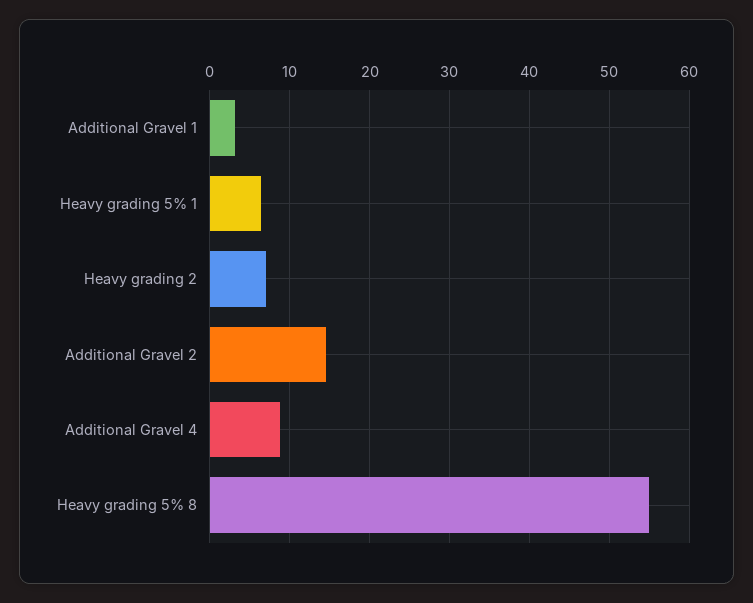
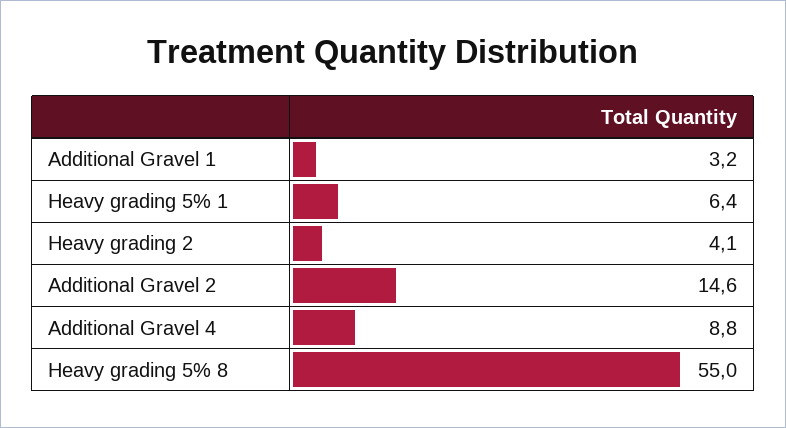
  {
    "Additional Gravel 1": 3.2,
    "Heavy grading 5% 1": 6.4,
-   "Heavy grading 2": 7,
+   "Heavy grading 2": 4.1,
    "Additional Gravel 2": 14.6,
    "Additional Gravel 4": 8.8,
    "Heavy grading 5% 8": 55
  }

